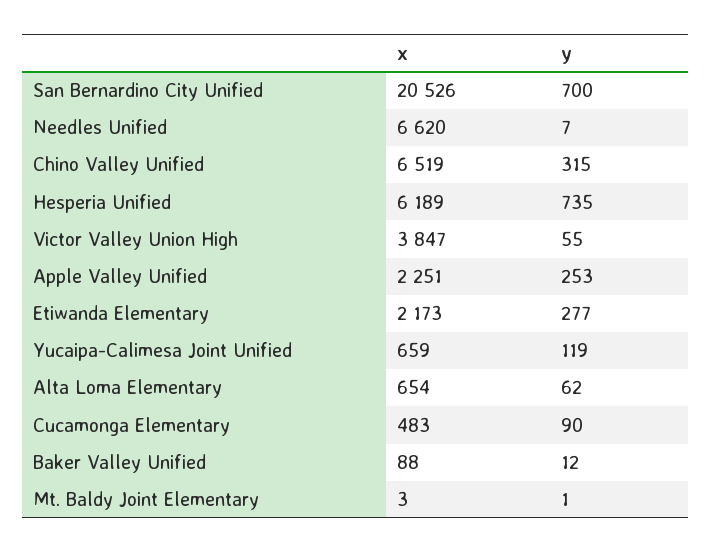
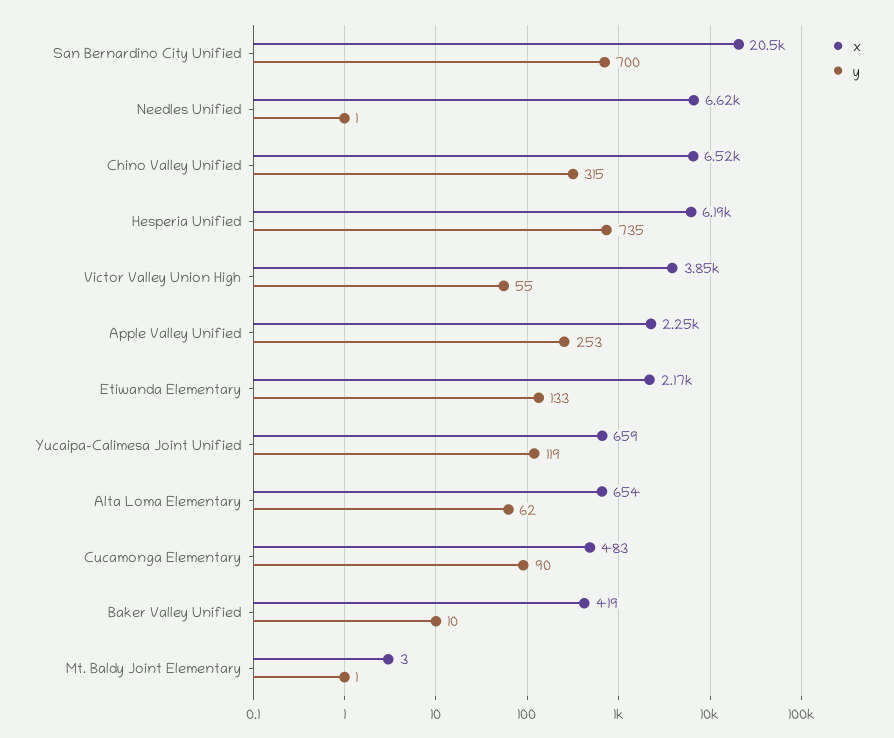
  {
    "x": {
      "San Bernardino City Unified": 20526,
      "Needles Unified": 6620,
      "Chino Valley Unified": 6519,
      "Hesperia Unified": 6189,
      "Victor Valley Union High": 3847,
      "Apple Valley Unified": 2251,
      "Etiwanda Elementary": 2173,
      "Yucaipa-Calimesa Joint Unified": 659,
      "Alta Loma Elementary": 654,
      "Cucamonga Elementary": 483,
-     "Baker Valley Unified": 88,
+     "Baker Valley Unified": 419,
      "Mt. Baldy Joint Elementary": 3
    },
    "y": {
      "San Bernardino City Unified": 700,
-     "Needles Unified": 7,
+     "Needles Unified": 1,
      "Chino Valley Unified": 315,
      "Hesperia Unified": 735,
      "Victor Valley Union High": 55,
      "Apple Valley Unified": 253,
-     "Etiwanda Elementary": 277,
+     "Etiwanda Elementary": 133,
      "Yucaipa-Calimesa Joint Unified": 119,
      "Alta Loma Elementary": 62,
      "Cucamonga Elementary": 90,
-     "Baker Valley Unified": 12,
+     "Baker Valley Unified": 10,
      "Mt. Baldy Joint Elementary": 1
    }
  }

